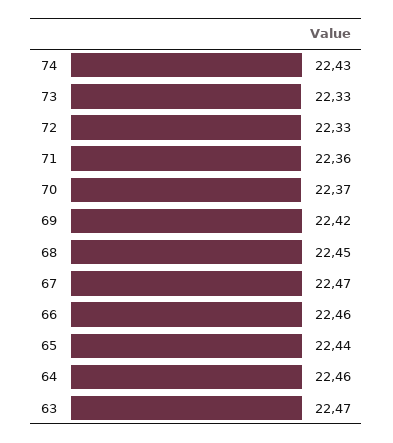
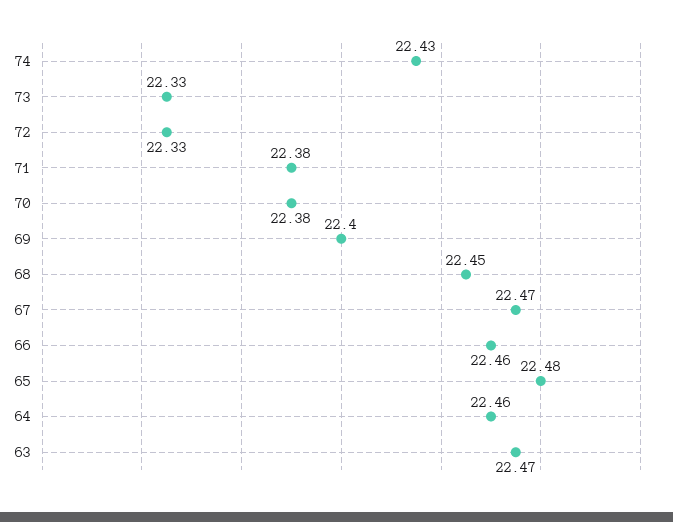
  {
    "74": 22.43,
    "73": 22.33,
    "72": 22.33,
-   "71": 22.36,
+   "71": 22.38,
-   "70": 22.37,
+   "70": 22.38,
-   "69": 22.42,
+   "69": 22.4,
    "68": 22.45,
    "67": 22.47,
    "66": 22.46,
-   "65": 22.44,
+   "65": 22.48,
    "64": 22.46,
    "63": 22.47
  }

